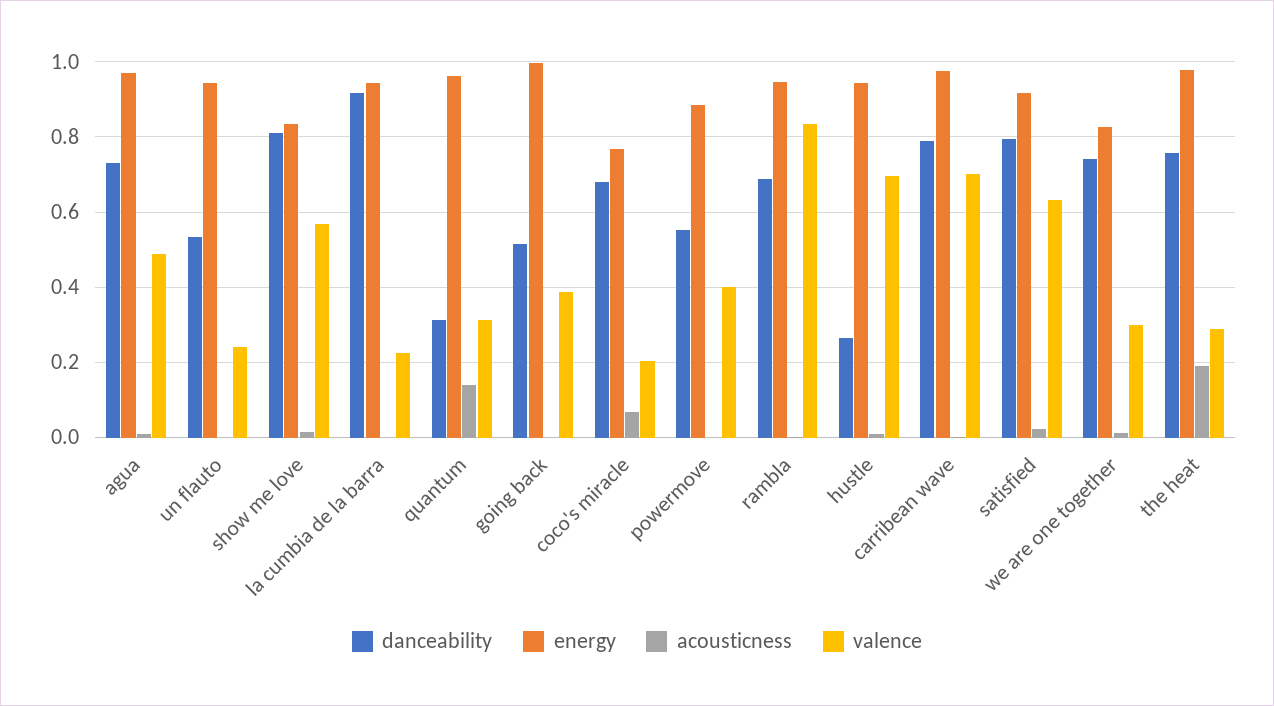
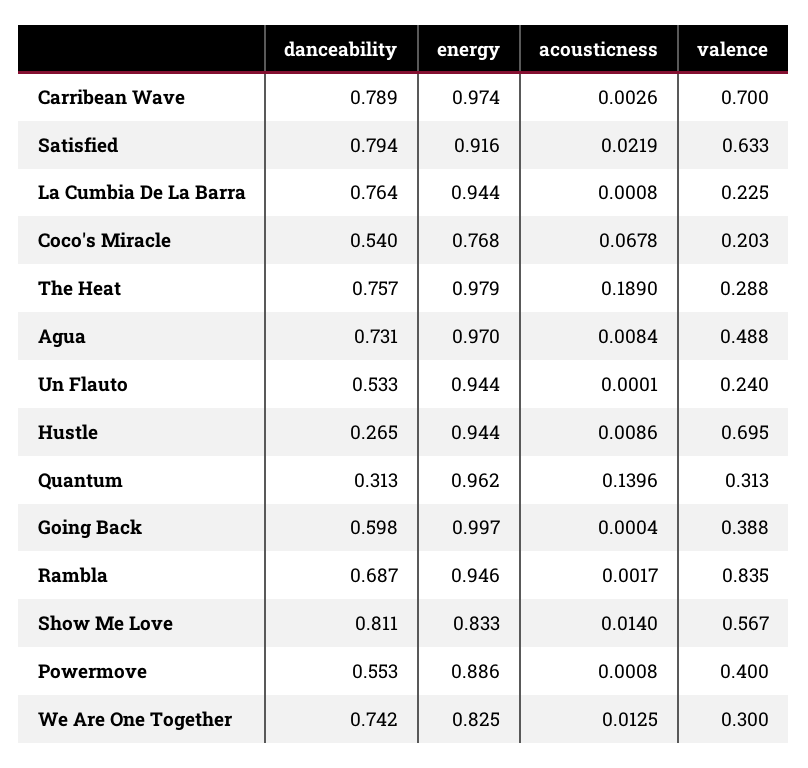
  {
    "danceability": {
      "agua": 0.731,
      "un flauto": 0.533,
      "show me love": 0.811,
-     "la cumbia de la barra": 0.92,
+     "la cumbia de la barra": 0.764,
      "quantum": 0.313,
-     "going back": 0.52,
+     "going back": 0.598,
-     "coco's miracle": 0.68,
+     "coco's miracle": 0.54,
      "powermove": 0.553,
      "rambla": 0.687,
      "hustle": 0.265,
      "carribean wave": 0.789,
      "satisfied": 0.794,
      "we are one together": 0.742,
      "the heat": 0.757
    },
    "energy": {
      "agua": 0.97,
      "un flauto": 0.944,
      "show me love": 0.833,
      "la cumbia de la barra": 0.944,
      "quantum": 0.962,
      "going back": 0.997,
      "coco's miracle": 0.768,
      "powermove": 0.886,
      "rambla": 0.946,
      "hustle": 0.944,
      "carribean wave": 0.974,
      "satisfied": 0.916,
      "we are one together": 0.825,
      "the heat": 0.979
    },
    "acousticness": {
      "agua": 0.0084,
      "un flauto": 0.0001,
      "show me love": 0.014,
      "la cumbia de la barra": 0.0008,
      "quantum": 0.1396,
      "going back": 0.0004,
      "coco's miracle": 0.0678,
      "powermove": 0.0008,
      "rambla": 0.0017,
      "hustle": 0.0086,
      "carribean wave": 0.0026,
      "satisfied": 0.0219,
      "we are one together": 0.0125,
      "the heat": 0.189
    },
    "valence": {
      "agua": 0.488,
      "un flauto": 0.24,
      "show me love": 0.567,
      "la cumbia de la barra": 0.225,
      "quantum": 0.313,
      "going back": 0.388,
      "coco's miracle": 0.203,
      "powermove": 0.4,
      "rambla": 0.835,
      "hustle": 0.695,
      "carribean wave": 0.7,
      "satisfied": 0.633,
      "we are one together": 0.3,
      "the heat": 0.288
    }
  }

